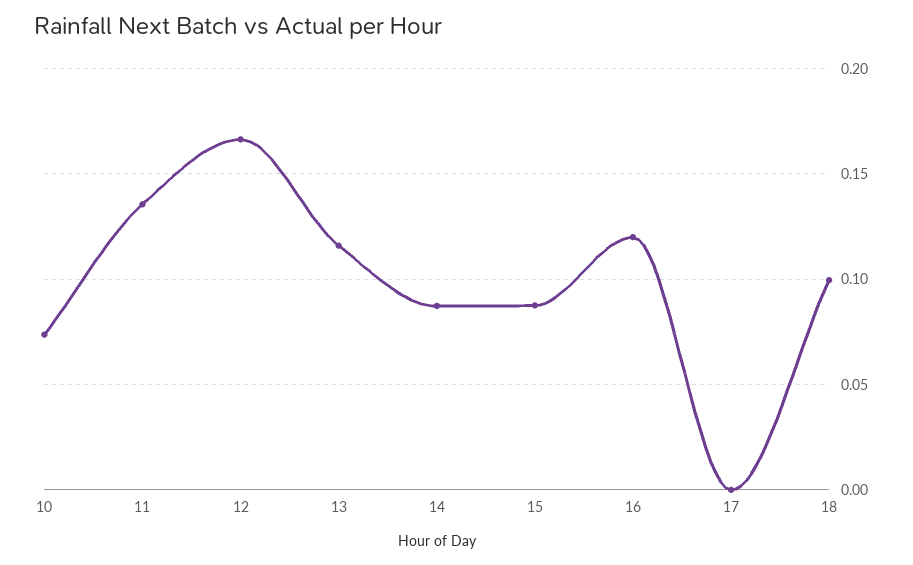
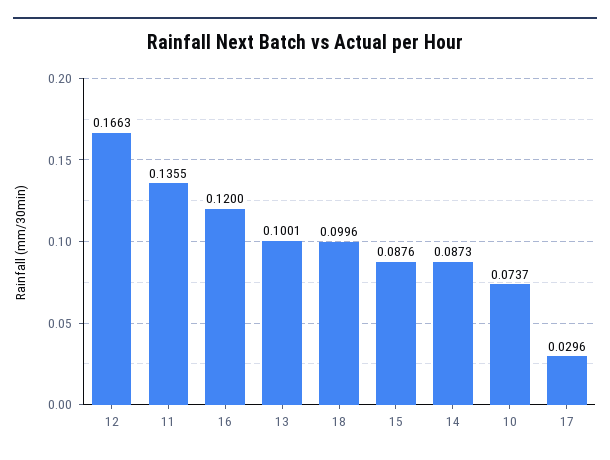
  {
    "10": 0.0737,
    "11": 0.1355,
    "12": 0.1663,
-   "13": 0.115,
+   "13": 0.1001,
    "14": 0.0873,
    "15": 0.0876,
    "16": 0.12,
-   "17": 0,
+   "17": 0.0296,
    "18": 0.0996
  }

